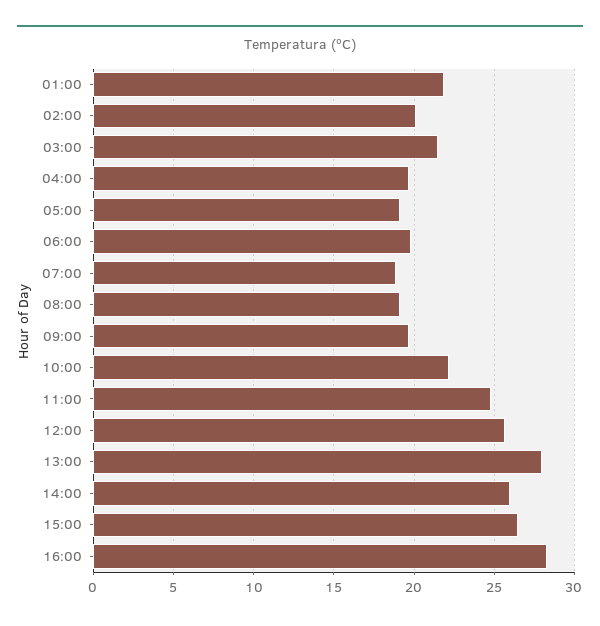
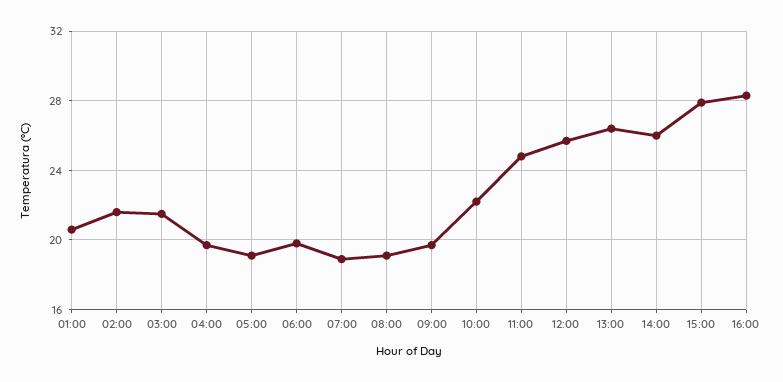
  {
-   "01:00": 22,
+   "01:00": 20.5,
-   "02:00": 20,
+   "02:00": 21.5,
    "03:00": 21.5,
    "04:00": 19.5,
    "05:00": 19,
    "06:00": 20,
    "07:00": 19,
    "08:00": 19,
    "09:00": 19.5,
    "10:00": 22,
    "11:00": 25,
    "12:00": 25.5,
-   "13:00": 28,
+   "13:00": 26.5,
    "14:00": 26,
-   "15:00": 26.5,
+   "15:00": 28,
    "16:00": 28.5
  }

